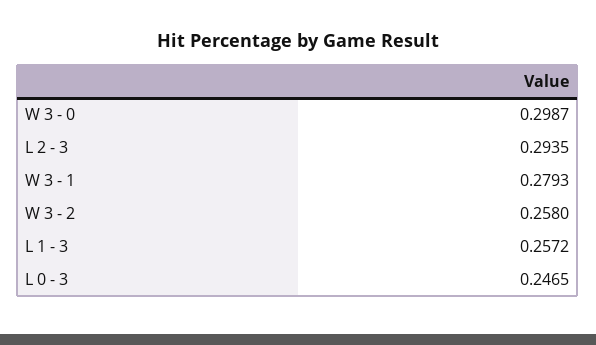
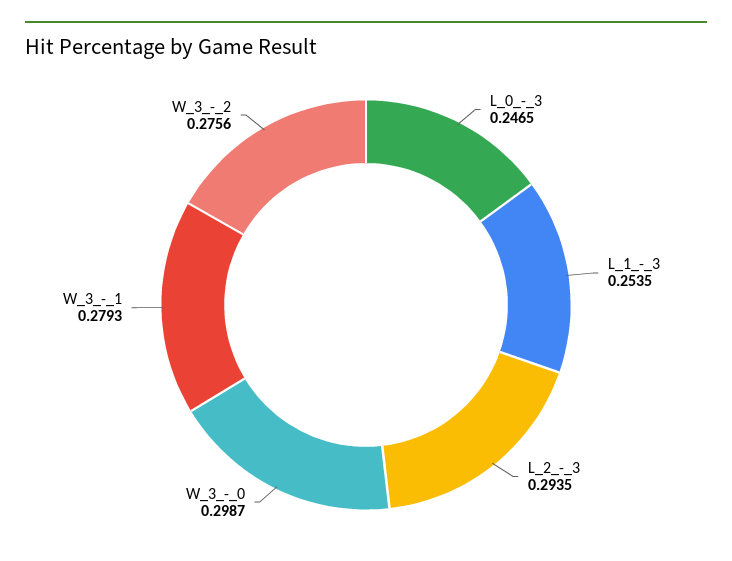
  {
    "W 3 - 0": 0.2987,
    "L 2 - 3": 0.2935,
    "W 3 - 1": 0.2793,
-   "W 3 - 2": 0.258,
+   "W 3 - 2": 0.2756,
-   "L 1 - 3": 0.2572,
+   "L 1 - 3": 0.2535,
    "L 0 - 3": 0.2465
  }

